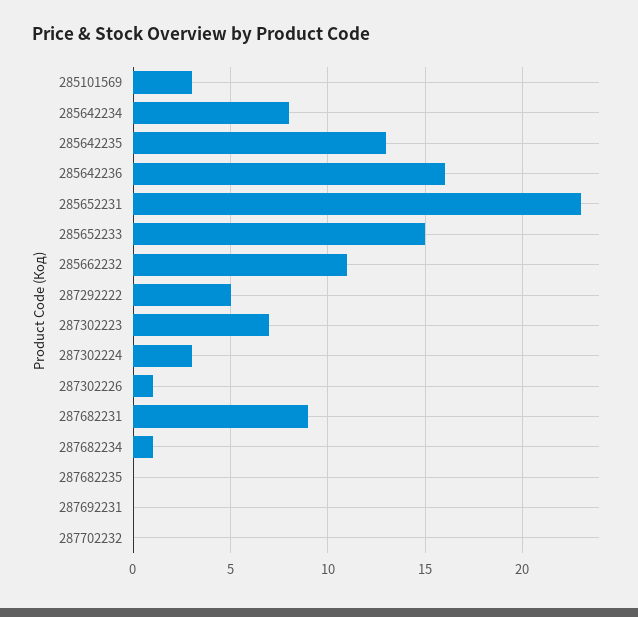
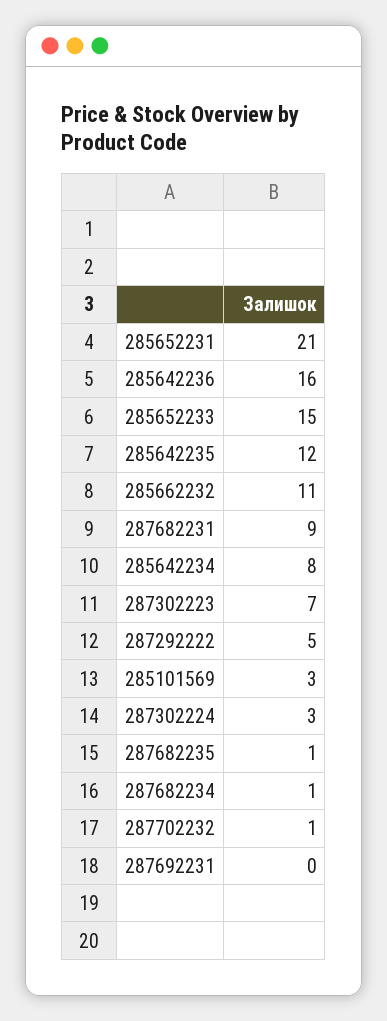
  {
    "285101569": 3,
    "285642234": 8,
-   "285642235": 13,
+   "285642235": 12,
    "285642236": 16,
-   "285652231": 23,
+   "285652231": 21,
    "285652233": 15,
    "285662232": 11,
    "287292222": 5,
    "287302223": 7,
    "287302224": 3,
-   "287302226": 1,
    "287682231": 9,
    "287682234": 1,
-   "287682235": 0,
+   "287682235": 1,
    "287692231": 0,
-   "287702232": 0
+   "287702232": 1
  }

